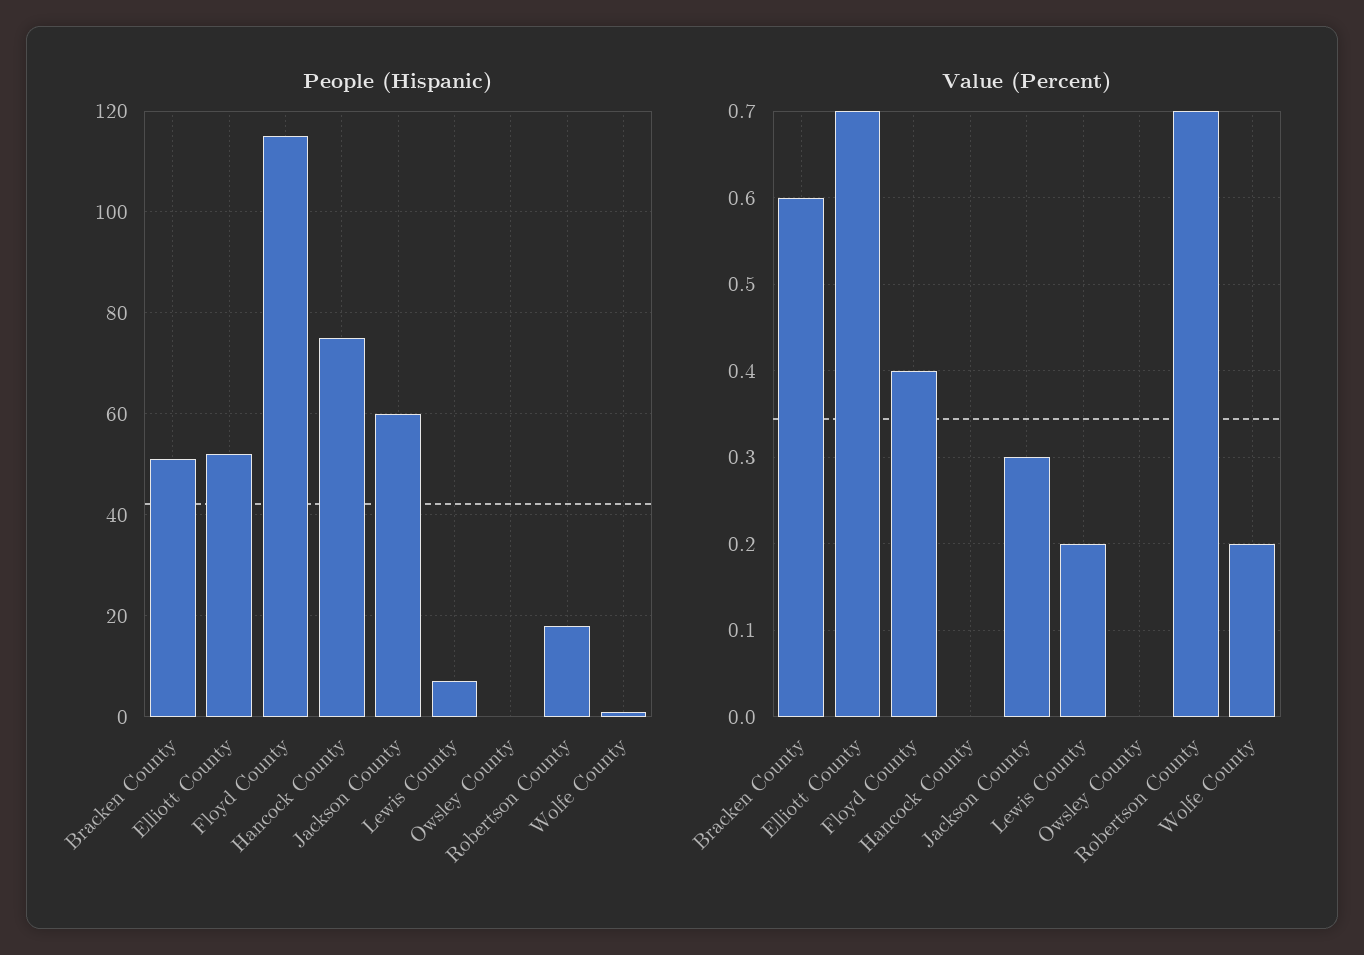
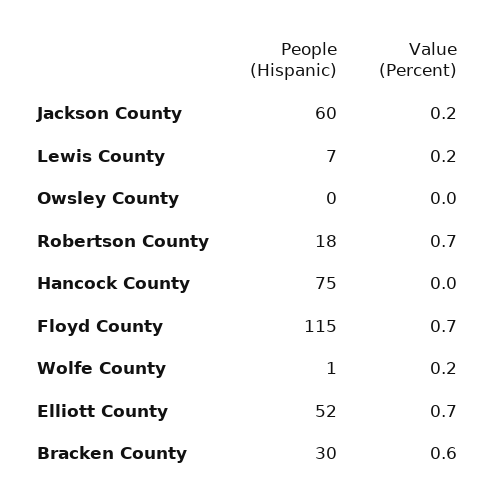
  {
    "People (Hispanic)": {
-     "Bracken County": 50,
+     "Bracken County": 30,
      "Elliott County": 52,
      "Floyd County": 115,
      "Hancock County": 75,
      "Jackson County": 60,
      "Lewis County": 7,
      "Owsley County": 0,
      "Robertson County": 18,
      "Wolfe County": 1
    },
    "Value (Percent)": {
      "Bracken County": 0.6,
      "Elliott County": 0.7,
-     "Floyd County": 0.4,
+     "Floyd County": 0.7,
      "Hancock County": 0,
-     "Jackson County": 0.3,
+     "Jackson County": 0.2,
      "Lewis County": 0.2,
      "Owsley County": 0,
      "Robertson County": 0.7,
      "Wolfe County": 0.2
    }
  }

